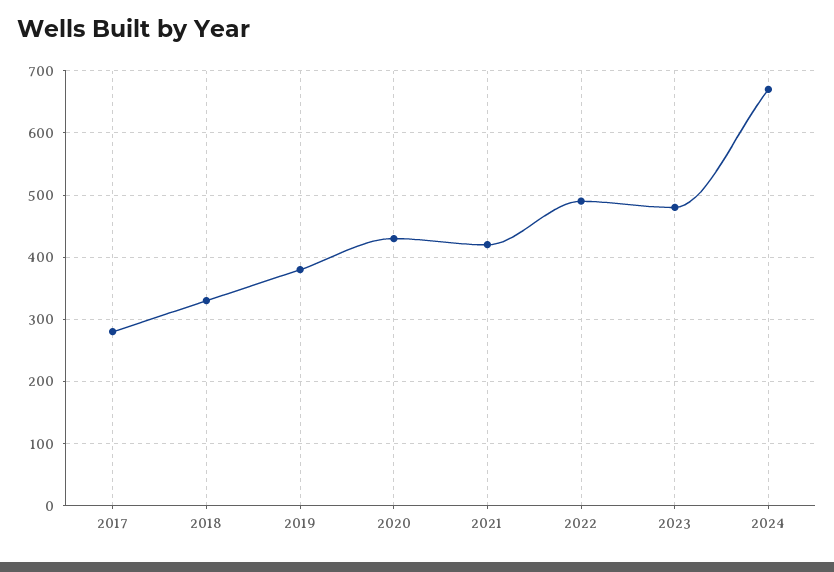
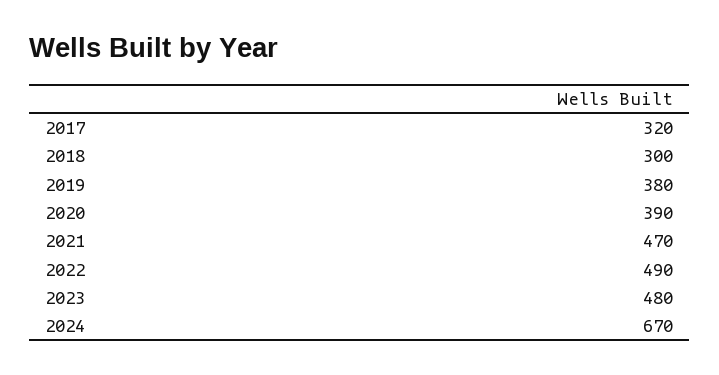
  {
-   "2017": 280,
+   "2017": 320,
-   "2018": 330,
+   "2018": 300,
    "2019": 380,
-   "2020": 430,
+   "2020": 390,
-   "2021": 420,
+   "2021": 470,
    "2022": 490,
    "2023": 480,
    "2024": 670
  }

